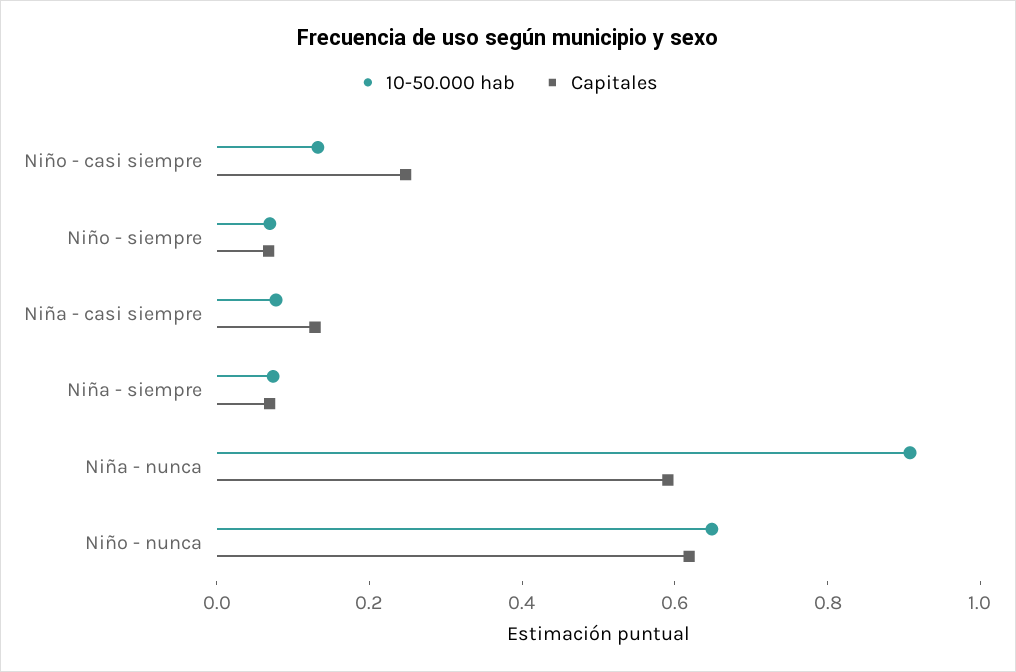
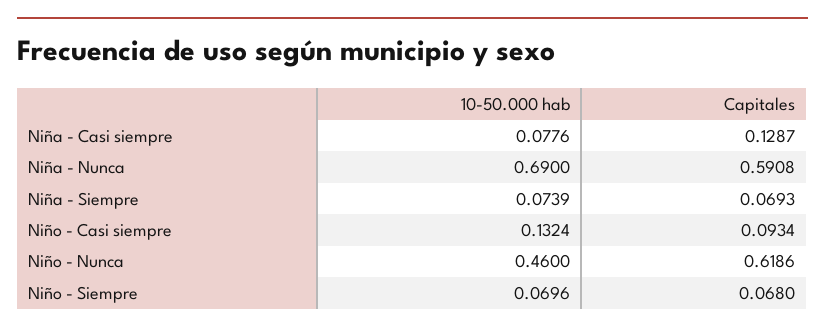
  {
    "10-50.000 hab": {
      "Niño - casi siempre": 0.1324,
      "Niño - siempre": 0.0696,
      "Niña - casi siempre": 0.0776,
      "Niña - siempre": 0.0739,
-     "Niña - nunca": 0.9,
+     "Niña - nunca": 0.69,
-     "Niño - nunca": 0.65
+     "Niño - nunca": 0.46
    },
    "Capitales": {
-     "Niño - casi siempre": 0.25,
+     "Niño - casi siempre": 0.0934,
      "Niño - siempre": 0.068,
      "Niña - casi siempre": 0.1287,
      "Niña - siempre": 0.0693,
      "Niña - nunca": 0.5908,
      "Niño - nunca": 0.6186
    }
  }

